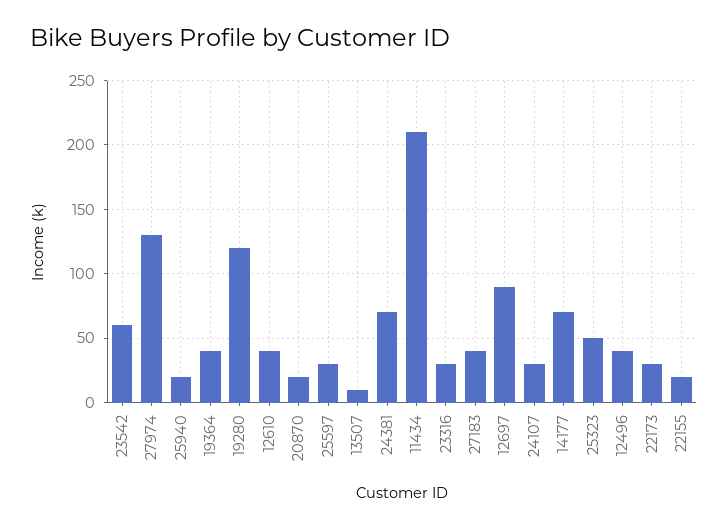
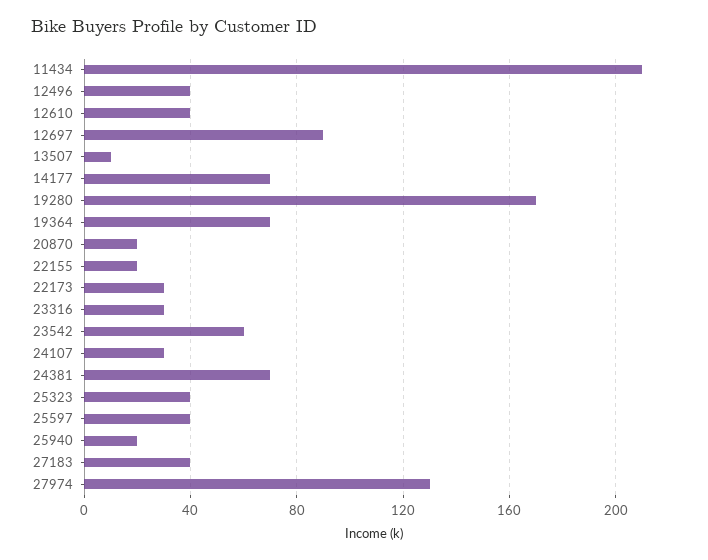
  {
    "23542": 60,
    "27974": 130,
    "25940": 20,
-   "19364": 40,
+   "19364": 70,
-   "19280": 120,
+   "19280": 170,
    "12610": 40,
    "20870": 20,
-   "25597": 30,
+   "25597": 40,
    "13507": 10,
    "24381": 70,
    "11434": 210,
    "23316": 30,
    "27183": 40,
    "12697": 90,
    "24107": 30,
    "14177": 70,
-   "25323": 50,
+   "25323": 40,
    "12496": 40,
    "22173": 30,
    "22155": 20
  }

